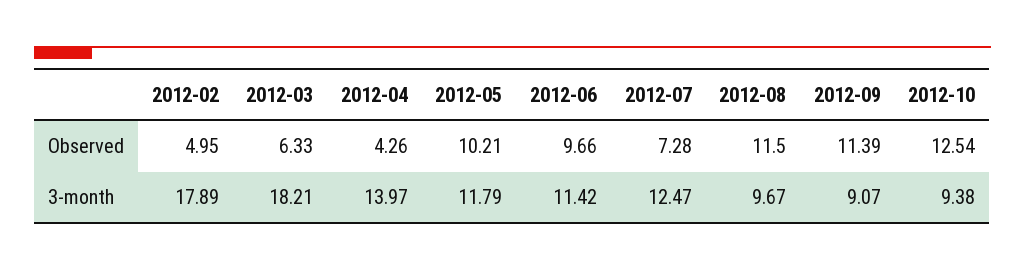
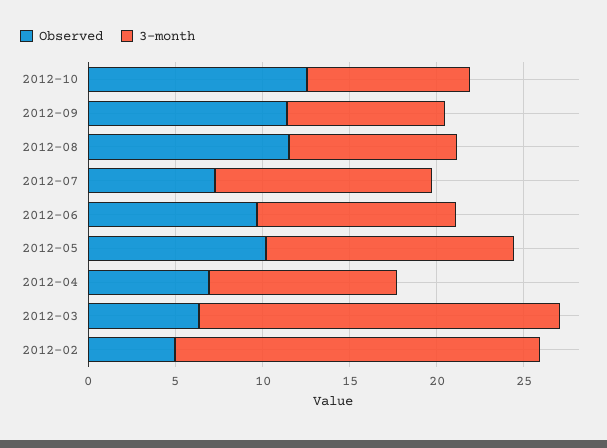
  {
    "Observed": {
      "2012-02": 4.95,
      "2012-03": 6.33,
-     "2012-04": 4.26,
+     "2012-04": 7,
      "2012-05": 10.21,
      "2012-06": 9.66,
      "2012-07": 7.28,
      "2012-08": 11.5,
      "2012-09": 11.39,
      "2012-10": 12.54
    },
    "3-month": {
-     "2012-02": 17.89,
+     "2012-02": 21,
-     "2012-03": 18.21,
+     "2012-03": 21,
-     "2012-04": 13.97,
+     "2012-04": 11,
-     "2012-05": 11.79,
+     "2012-05": 14,
      "2012-06": 11.42,
      "2012-07": 12.47,
      "2012-08": 9.67,
      "2012-09": 9.07,
      "2012-10": 9.38
    }
  }

